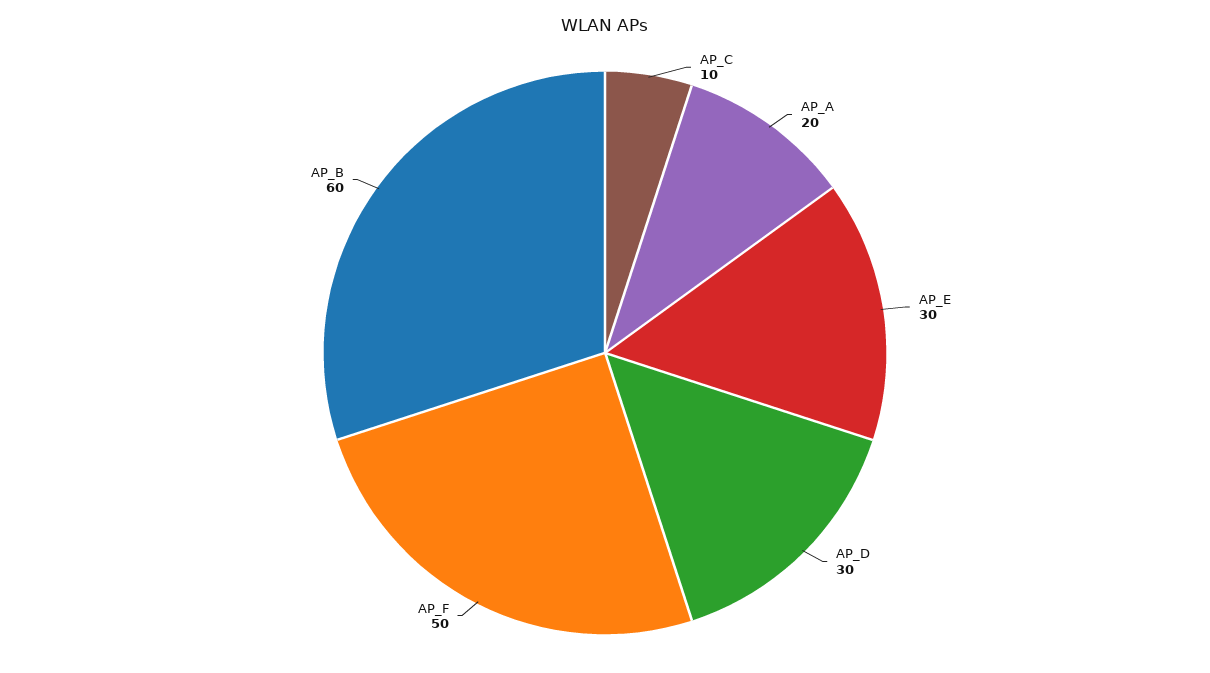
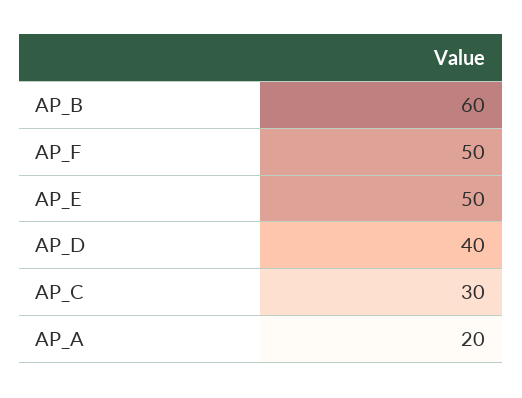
  {
-   "AP_C": 10,
+   "AP_C": 30,
    "AP_A": 20,
-   "AP_E": 30,
+   "AP_E": 50,
-   "AP_D": 30,
+   "AP_D": 40,
    "AP_F": 50,
    "AP_B": 60
  }

